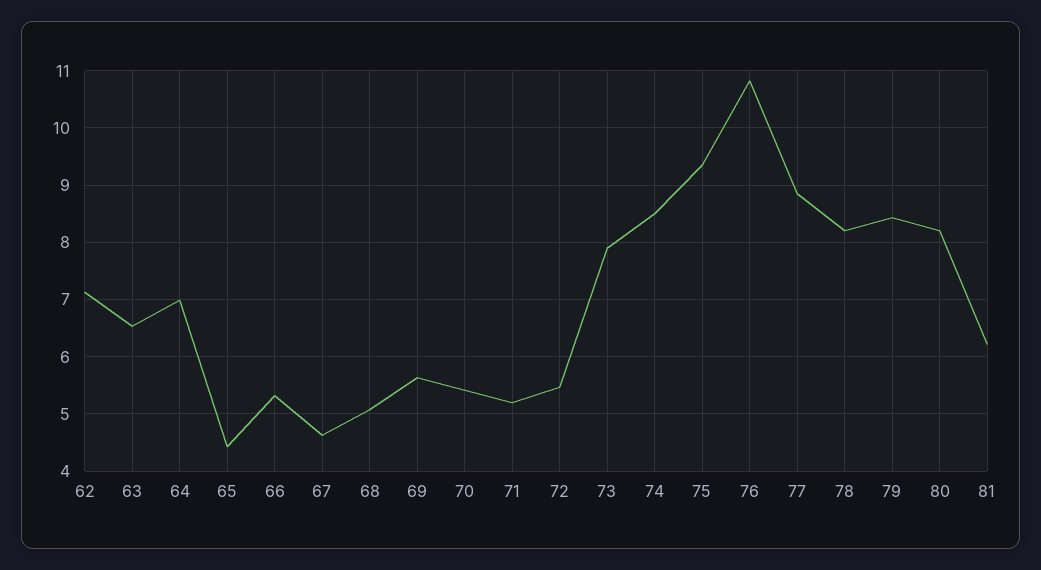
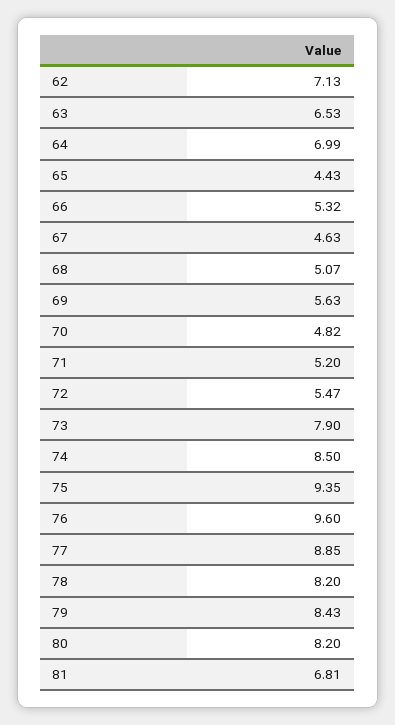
  {
    "62": 7.13,
    "63": 6.53,
    "64": 6.99,
    "65": 4.43,
    "66": 5.32,
    "67": 4.63,
    "68": 5.07,
    "69": 5.63,
-   "70": 5.4,
+   "70": 4.82,
    "71": 5.2,
    "72": 5.47,
    "73": 7.9,
    "74": 8.5,
    "75": 9.35,
-   "76": 10.8,
+   "76": 9.6,
    "77": 8.85,
    "78": 8.2,
    "79": 8.43,
    "80": 8.2,
-   "81": 6.2
+   "81": 6.81
  }

